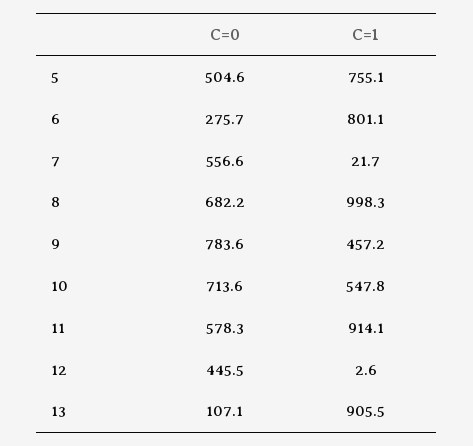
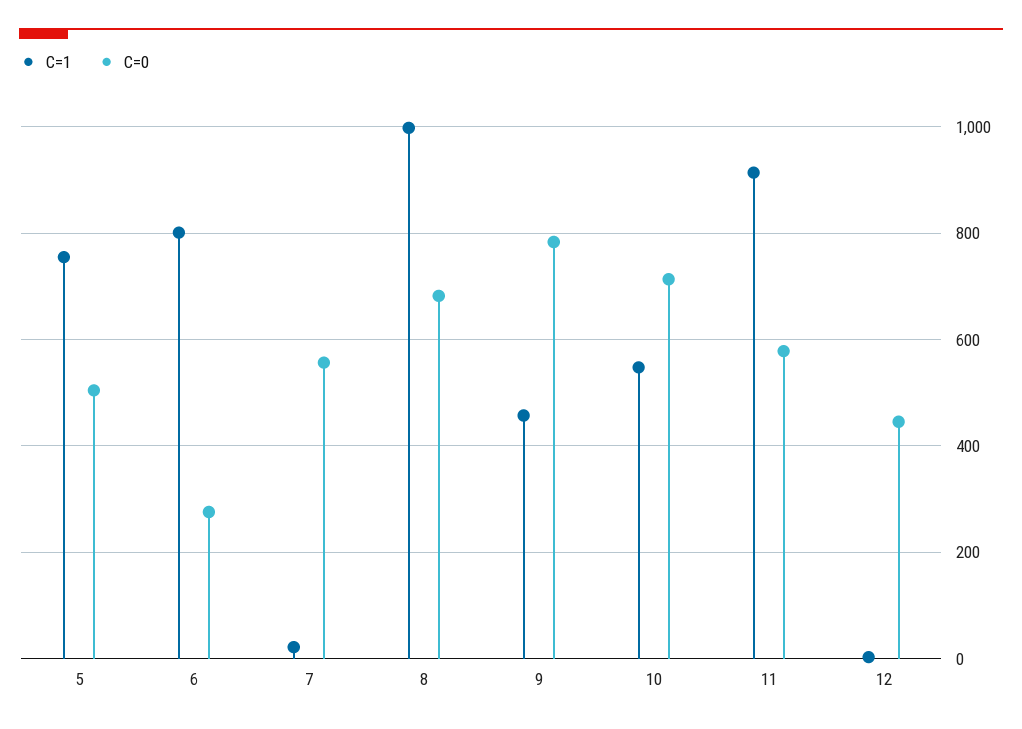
  {
    "C=0": {
      "5": 504.6,
      "6": 275.7,
      "7": 556.6,
      "8": 682.2,
      "9": 783.6,
      "10": 713.6,
      "11": 578.3,
-     "12": 445.5,
+     "12": 445.5
-     "13": 107.1
    },
    "C=1": {
      "5": 755.1,
      "6": 801.1,
      "7": 21.7,
      "8": 998.3,
      "9": 457.2,
      "10": 547.8,
      "11": 914.1,
-     "12": 2.6,
+     "12": 2.6
-     "13": 905.5
    }
  }

